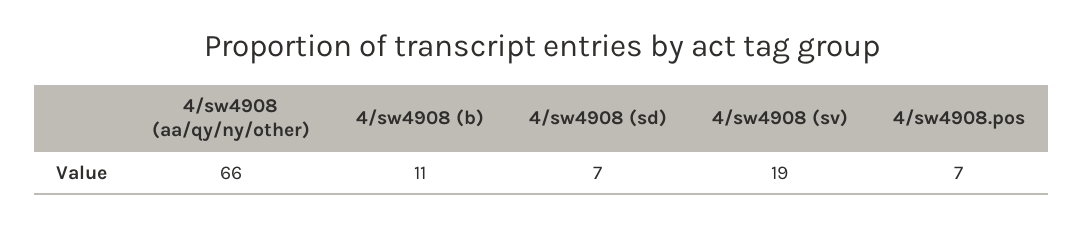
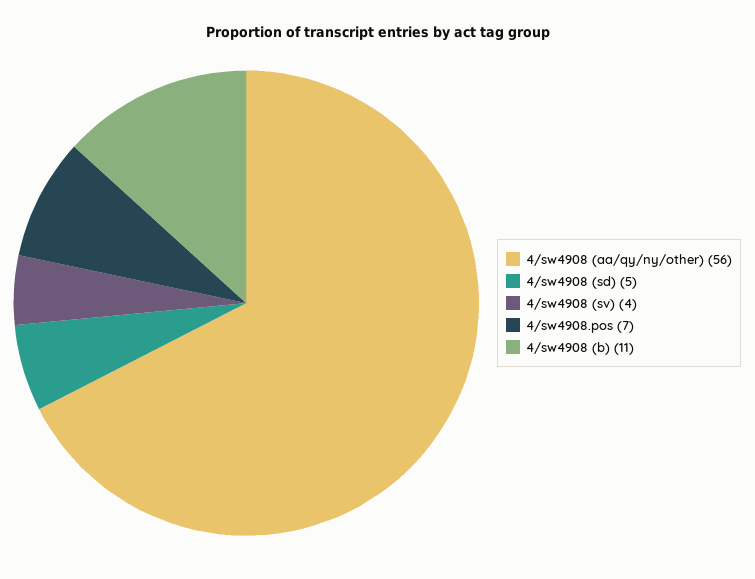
  {
-   "4/sw4908 (aa/qy/ny/other)": 66,
+   "4/sw4908 (aa/qy/ny/other)": 56,
    "4/sw4908 (b)": 11,
-   "4/sw4908 (sd)": 7,
+   "4/sw4908 (sd)": 5,
-   "4/sw4908 (sv)": 19,
+   "4/sw4908 (sv)": 4,
    "4/sw4908.pos": 7
  }

